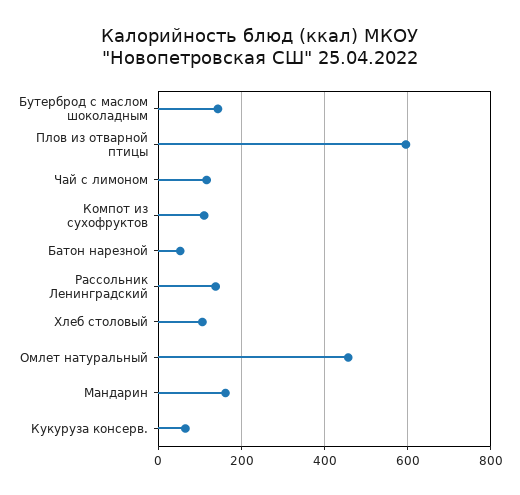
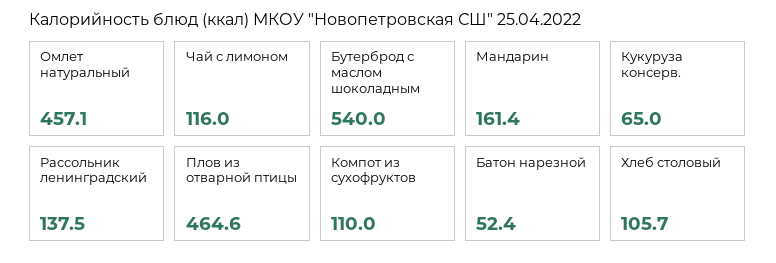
  {
-   "Бутерброд с маслом шоколадным": 140,
+   "Бутерброд с маслом шоколадным": 540,
-   "Плов из отварной птицы": 600,
+   "Плов из отварной птицы": 464.6,
    "Чай с лимоном": 116,
    "Компот из сухофруктов": 110,
    "Батон нарезной": 52.4,
    "Рассольник Ленинградский": 137.5,
    "Хлеб столовый": 105.7,
    "Омлет натуральный": 457.1,
    "Мандарин": 161.4,
    "Кукуруза консерв.": 65
  }

